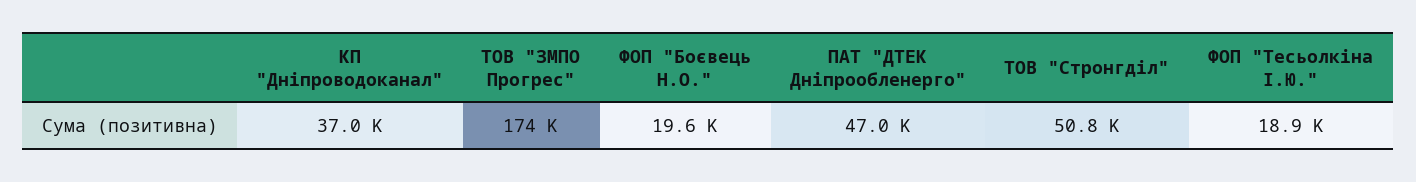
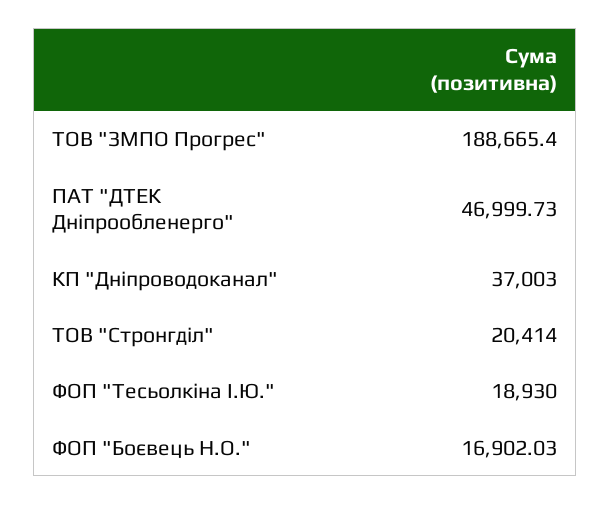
  {
    "КП \"Дніпроводоканал\"": 37003,
-   "ТОВ \"ЗМПО Прогрес\"": 174000,
+   "ТОВ \"ЗМПО Прогрес\"": 188665.4,
-   "ФОП \"Боєвець Н.О.\"": 19600,
+   "ФОП \"Боєвець Н.О.\"": 16902.03,
    "ПАТ \"ДТЕК Дніпрообленерго\"": 46999.73,
-   "ТОВ \"Стронгділ\"": 50800,
+   "ТОВ \"Стронгділ\"": 20414,
    "ФОП \"Тесьолкіна І.Ю.\"": 18930
  }

